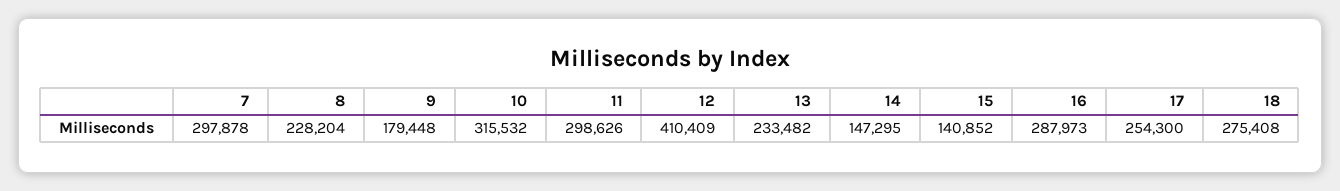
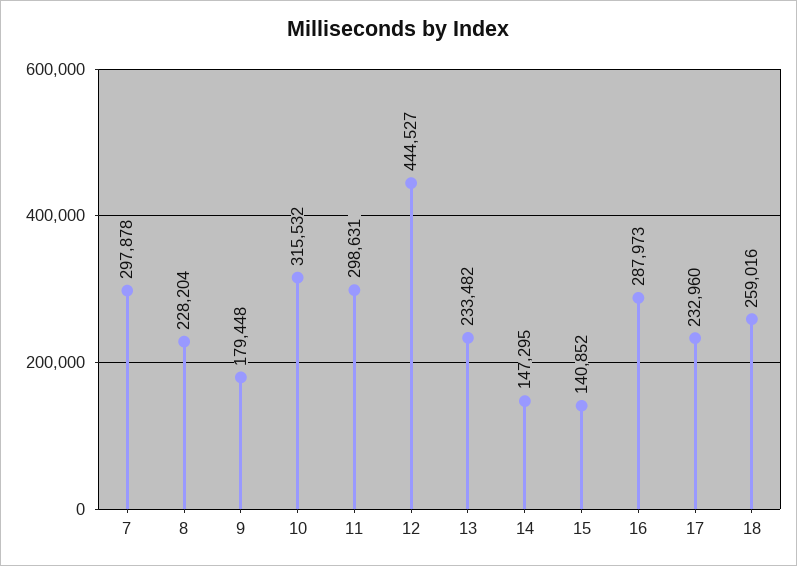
  {
    "7": 297878,
    "8": 228204,
    "9": 179448,
    "10": 315532,
-   "11": 298626,
+   "11": 298631,
-   "12": 410409,
+   "12": 444527,
    "13": 233482,
    "14": 147295,
    "15": 140852,
    "16": 287973,
-   "17": 254300,
+   "17": 232960,
-   "18": 275408
+   "18": 259016
  }

